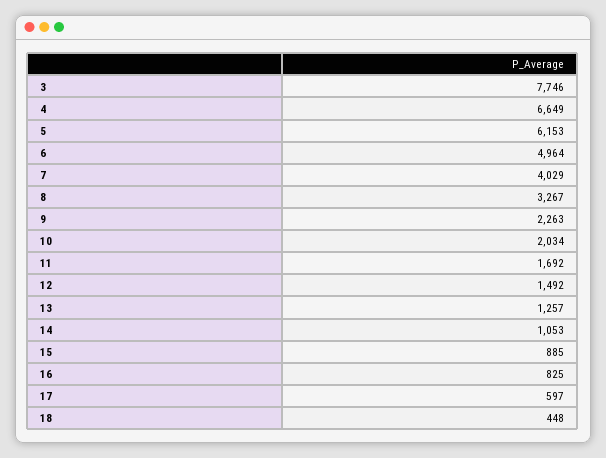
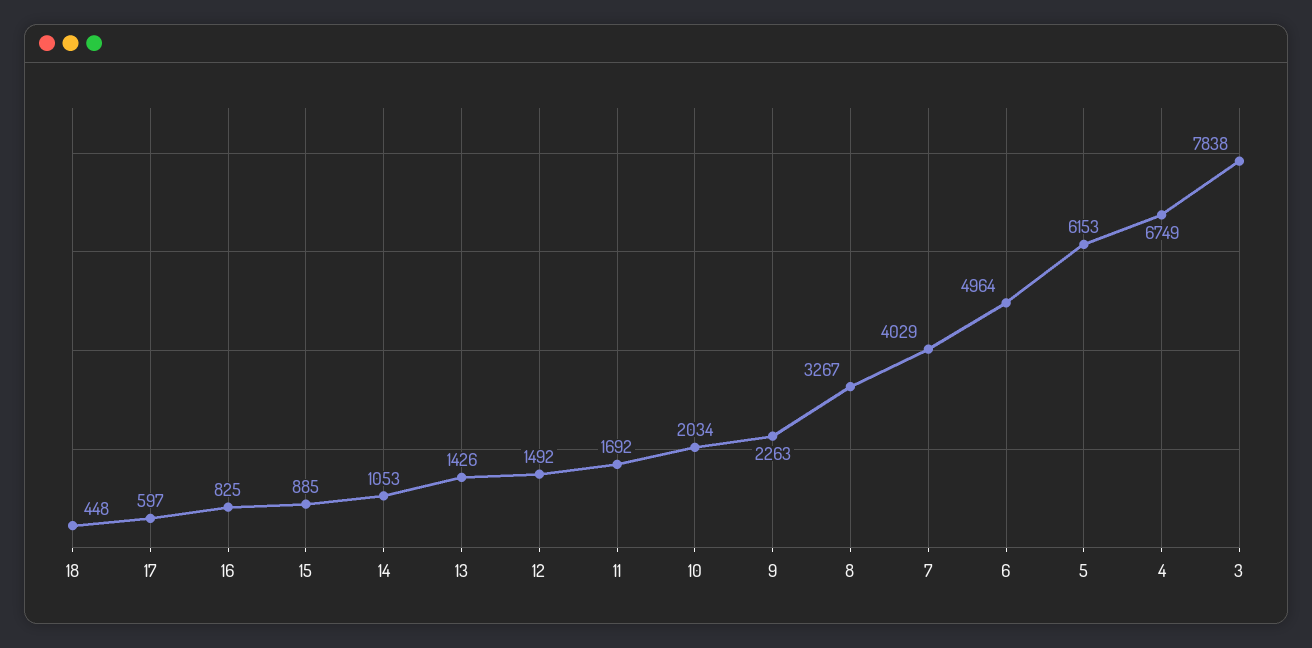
  {
-   "3": 7746,
+   "3": 7838,
-   "4": 6649,
+   "4": 6749,
    "5": 6153,
    "6": 4964,
    "7": 4029,
    "8": 3267,
    "9": 2263,
    "10": 2034,
    "11": 1692,
    "12": 1492,
-   "13": 1257,
+   "13": 1426,
    "14": 1053,
    "15": 885,
    "16": 825,
    "17": 597,
    "18": 448
  }

